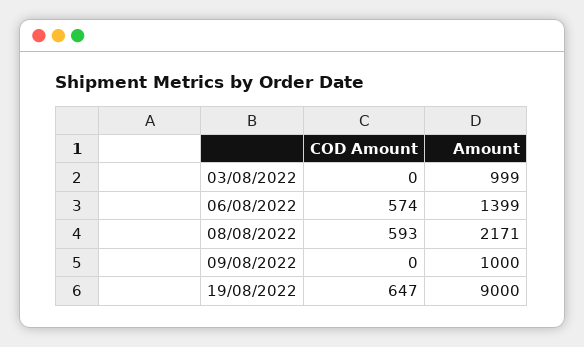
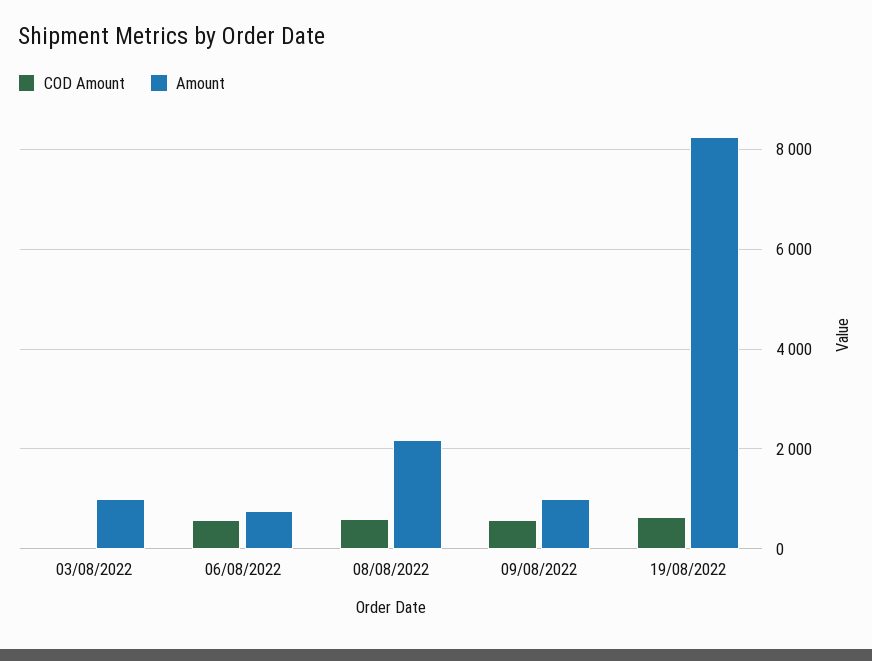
  {
    "COD Amount": {
      "03/08/2022": 0,
      "06/08/2022": 574,
      "08/08/2022": 593,
-     "09/08/2022": 0,
+     "09/08/2022": 600,
      "19/08/2022": 647
    },
    "Amount": {
      "03/08/2022": 999,
-     "06/08/2022": 1399,
+     "06/08/2022": 800,
      "08/08/2022": 2171,
      "09/08/2022": 1000,
-     "19/08/2022": 9000
+     "19/08/2022": 8200
    }
  }

